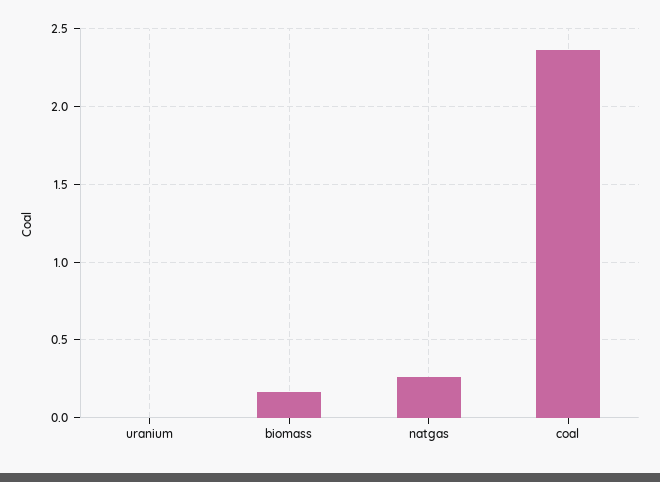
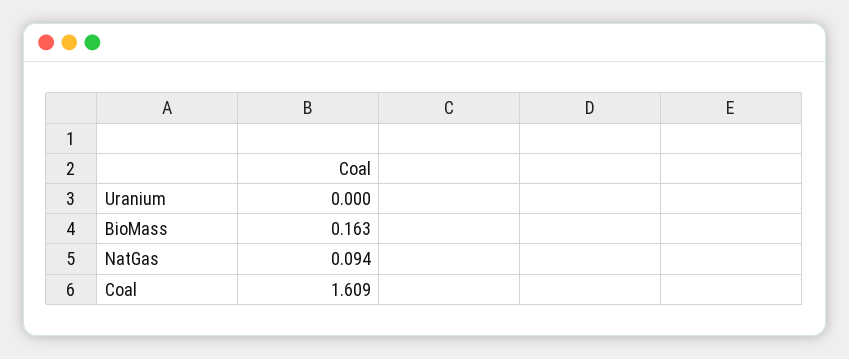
  {
    "uranium": 0,
    "biomass": 0.163,
-   "natgas": 0.25,
+   "natgas": 0.094,
-   "coal": 2.35
+   "coal": 1.609
  }

